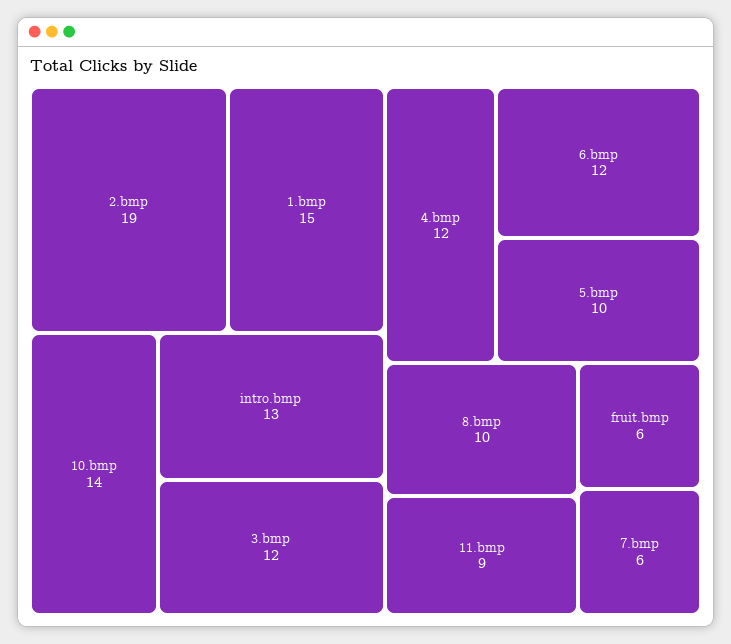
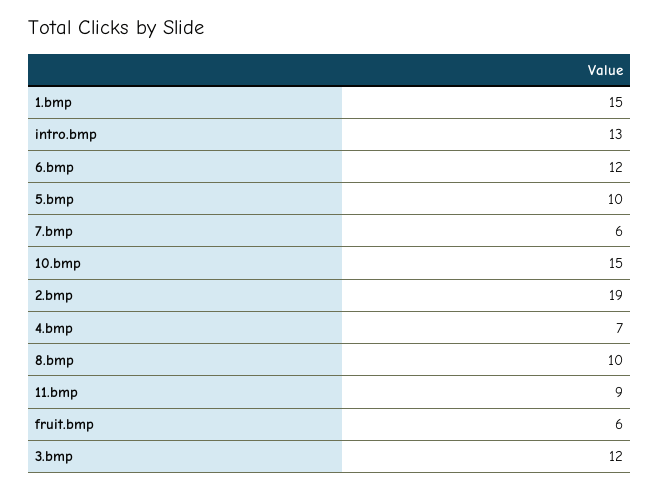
  {
    "2.bmp": 19,
    "1.bmp": 15,
-   "10.bmp": 14,
+   "10.bmp": 15,
    "intro.bmp": 13,
    "3.bmp": 12,
-   "4.bmp": 12,
+   "4.bmp": 7,
    "6.bmp": 12,
    "5.bmp": 10,
    "8.bmp": 10,
    "11.bmp": 9,
    "fruit.bmp": 6,
    "7.bmp": 6
  }

